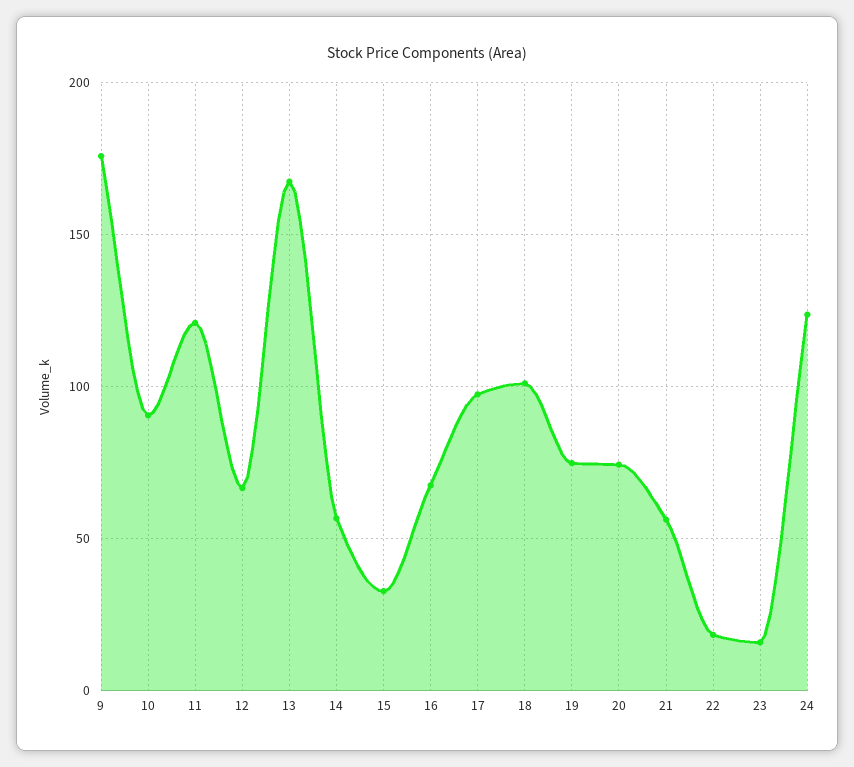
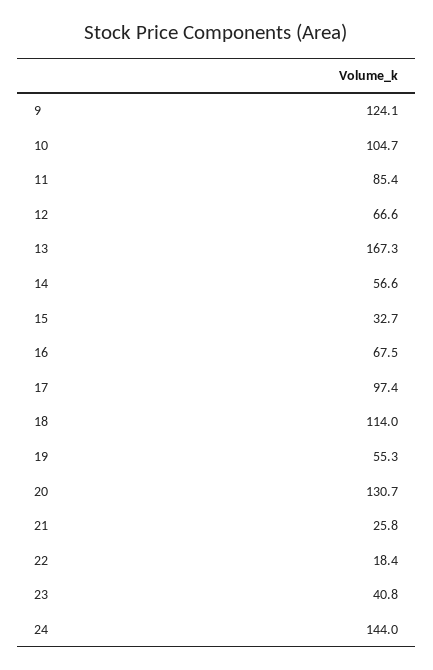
  {
-   "9": 175,
+   "9": 124.1,
-   "10": 90,
+   "10": 104.7,
-   "11": 120,
+   "11": 85.4,
    "12": 66.6,
    "13": 167.3,
    "14": 56.6,
    "15": 32.7,
    "16": 67.5,
    "17": 97.4,
-   "18": 100,
+   "18": 114,
-   "19": 75,
+   "19": 55.3,
-   "20": 75,
+   "20": 130.7,
-   "21": 55,
+   "21": 25.8,
    "22": 18.4,
-   "23": 15,
+   "23": 40.8,
-   "24": 125
+   "24": 144
  }

